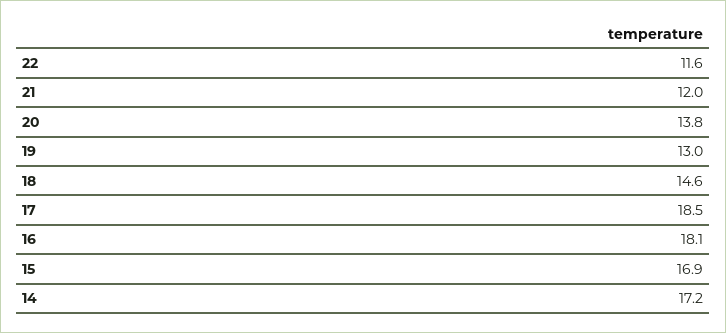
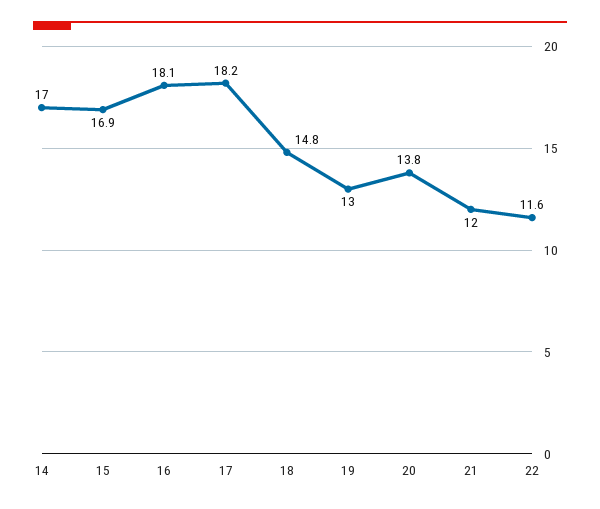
  {
    "22": 11.6,
    "21": 12,
    "20": 13.8,
    "19": 13,
-   "18": 14.6,
+   "18": 14.8,
-   "17": 18.5,
+   "17": 18.2,
    "16": 18.1,
    "15": 16.9,
-   "14": 17.2
+   "14": 17
  }

